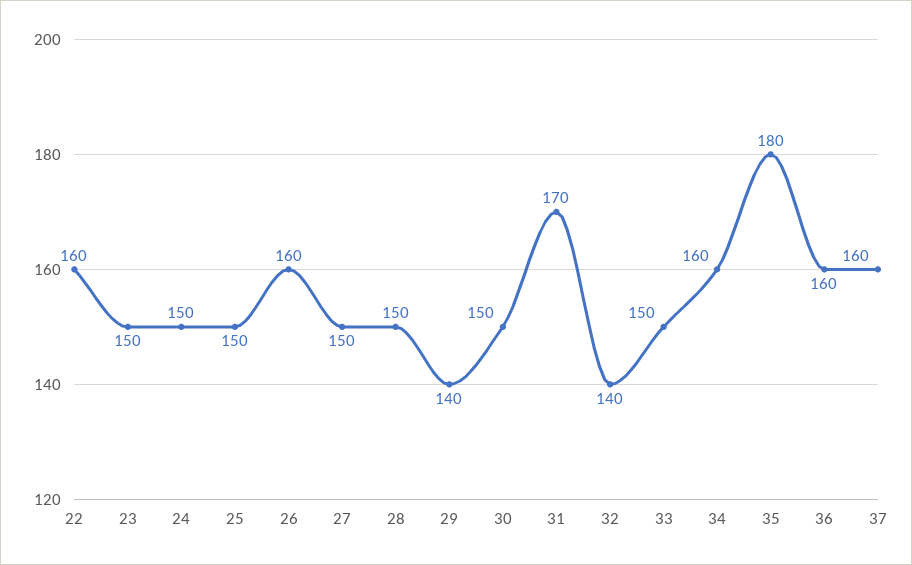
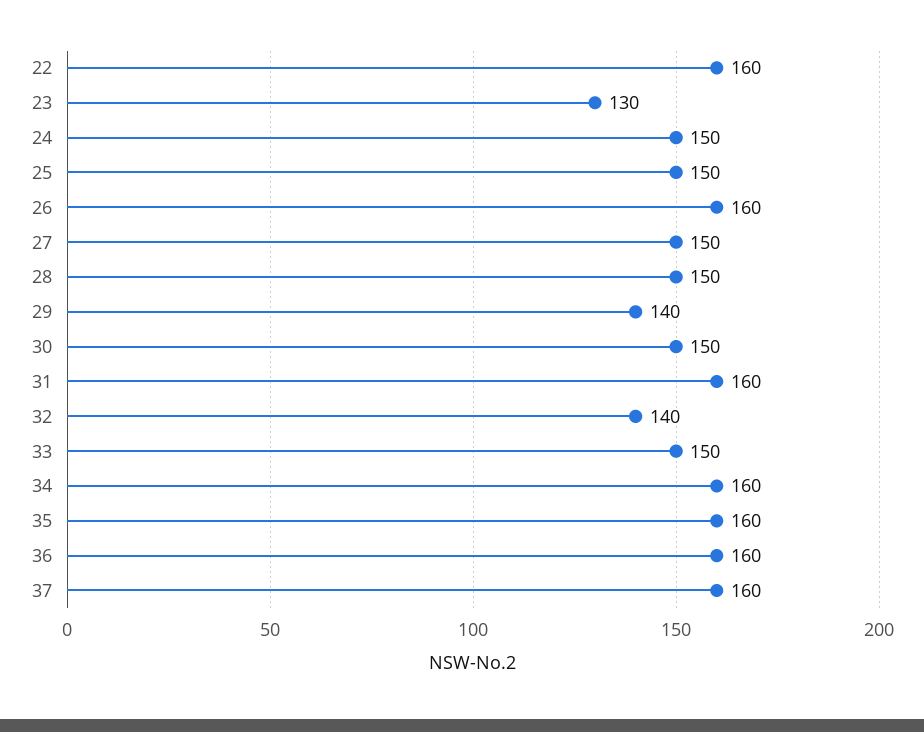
  {
    "22": 160,
-   "23": 150,
+   "23": 130,
    "24": 150,
    "25": 150,
    "26": 160,
    "27": 150,
    "28": 150,
    "29": 140,
    "30": 150,
-   "31": 170,
+   "31": 160,
    "32": 140,
    "33": 150,
    "34": 160,
-   "35": 180,
+   "35": 160,
    "36": 160,
    "37": 160
  }

